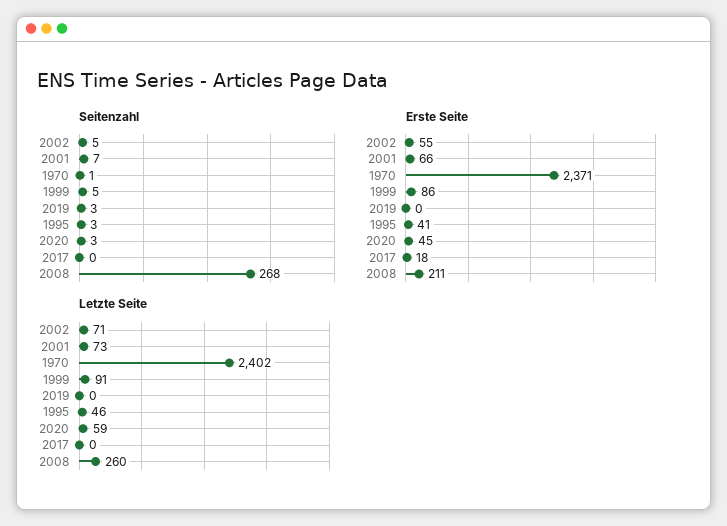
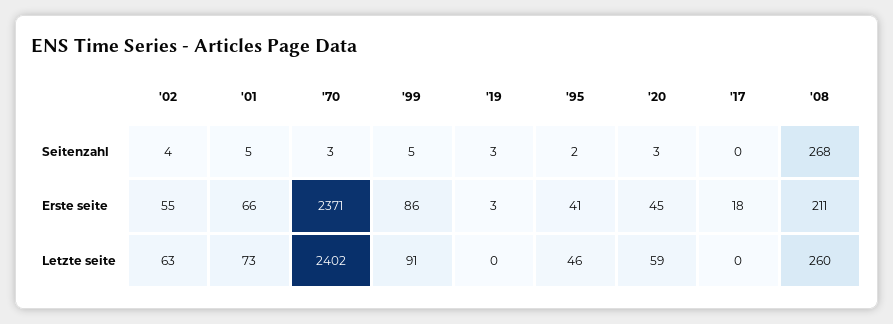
  {
    "Seitenzahl": {
-     "2002": 5,
+     "2002": 4,
-     "2001": 7,
+     "2001": 5,
-     "1970": 1,
+     "1970": 3,
      "1999": 5,
      "2019": 3,
-     "1995": 3,
+     "1995": 2,
      "2020": 3,
      "2017": 0,
      "2008": 268
    },
    "Erste Seite": {
      "2002": 55,
      "2001": 66,
      "1970": 2371,
      "1999": 86,
-     "2019": 0,
+     "2019": 3,
      "1995": 41,
      "2020": 45,
      "2017": 18,
      "2008": 211
    },
    "Letzte Seite": {
-     "2002": 71,
+     "2002": 63,
      "2001": 73,
      "1970": 2402,
      "1999": 91,
      "2019": 0,
      "1995": 46,
      "2020": 59,
      "2017": 0,
      "2008": 260
    }
  }

